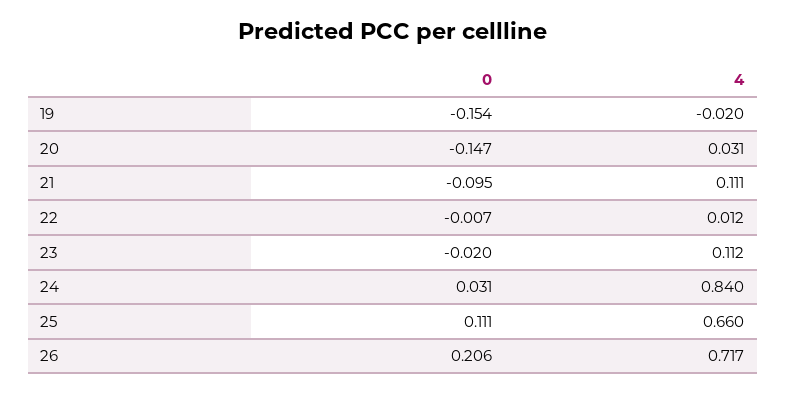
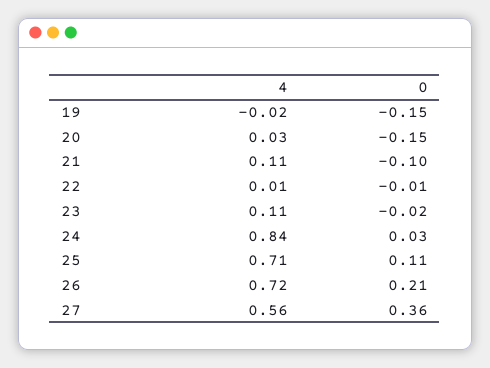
  {
    "0": {
      "19": -0.154,
      "20": -0.147,
      "21": -0.095,
      "22": -0.007,
      "23": -0.02,
      "24": 0.031,
      "25": 0.111,
-     "26": 0.206
+     "26": 0.206,
+     "27": 0.36
    },
    "4": {
      "19": -0.02,
      "20": 0.031,
      "21": 0.111,
      "22": 0.012,
      "23": 0.112,
      "24": 0.84,
-     "25": 0.66,
+     "25": 0.71,
-     "26": 0.717
+     "26": 0.717,
+     "27": 0.56
    }
  }

